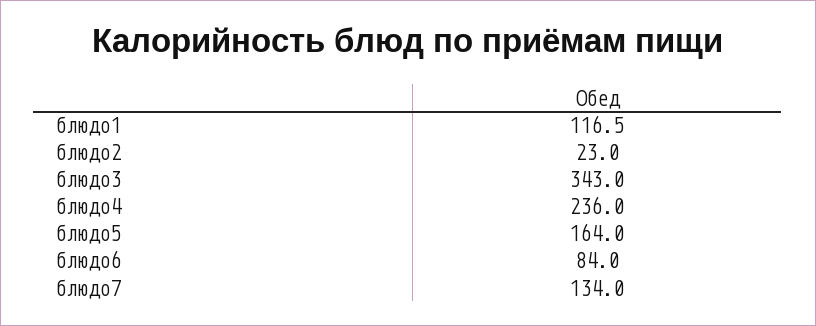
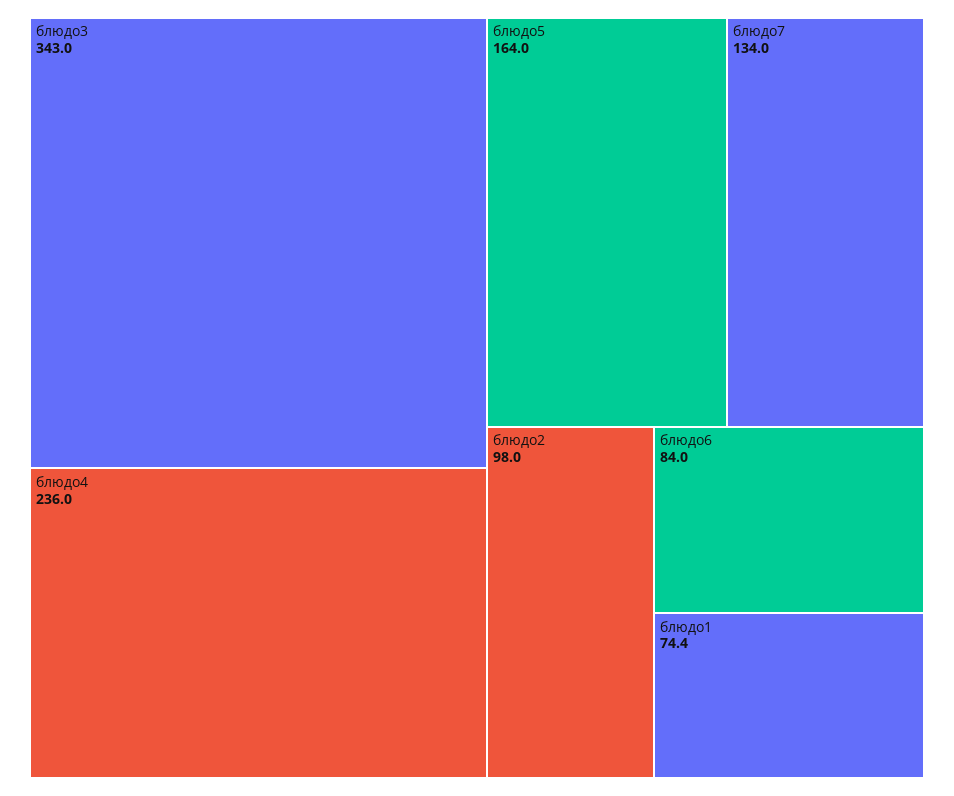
  {
-   "блюдо1": 116.5,
+   "блюдо1": 74.4,
-   "блюдо2": 23,
+   "блюдо2": 98,
    "блюдо3": 343,
    "блюдо4": 236,
    "блюдо5": 164,
    "блюдо6": 84,
    "блюдо7": 134
  }

